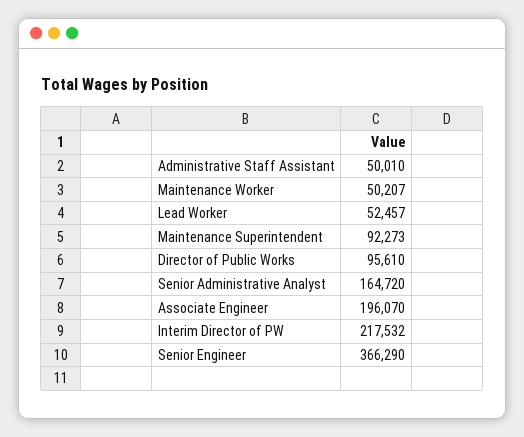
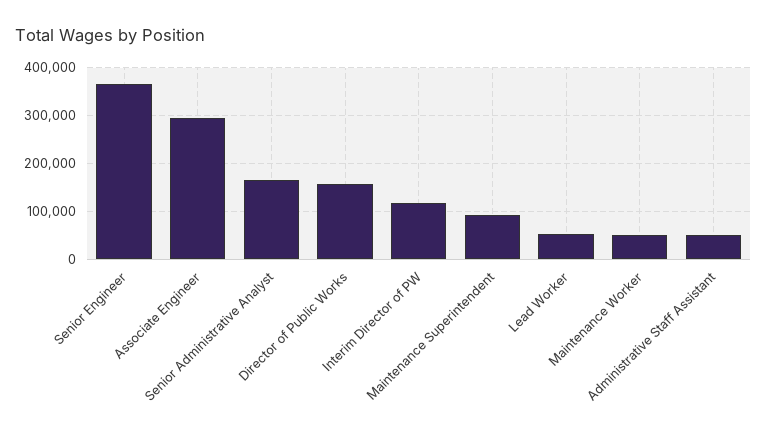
  {
    "Administrative Staff Assistant": 50010,
    "Maintenance Worker": 50207,
    "Lead Worker": 52457,
    "Maintenance Superintendent": 92273,
-   "Director of Public Works": 95610,
+   "Director of Public Works": 160000,
    "Senior Administrative Analyst": 164720,
-   "Associate Engineer": 196070,
+   "Associate Engineer": 300000,
-   "Interim Director of PW": 217532,
+   "Interim Director of PW": 120000,
    "Senior Engineer": 366290
  }

